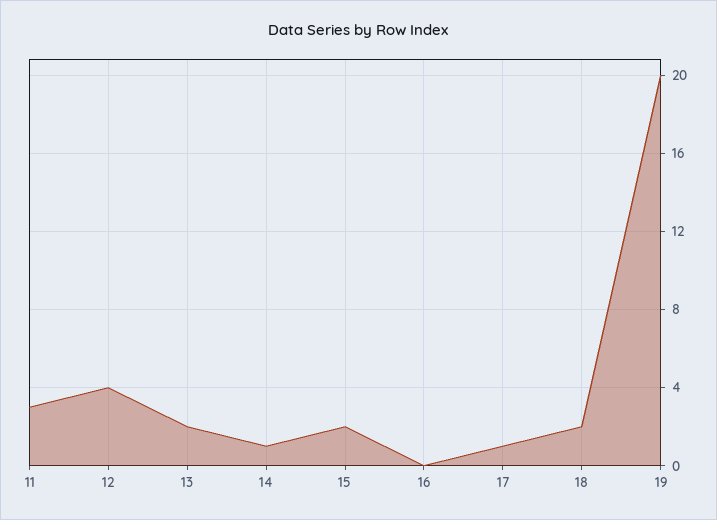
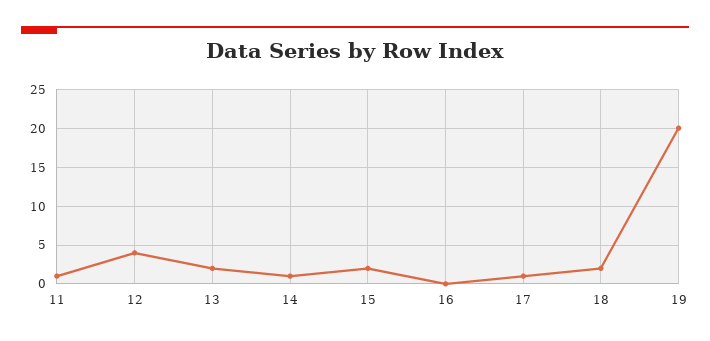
  {
-   "11": 3,
+   "11": 1,
    "12": 4,
    "13": 2,
    "14": 1,
    "15": 2,
    "16": 0,
    "17": 1,
    "18": 2,
    "19": 20
  }

